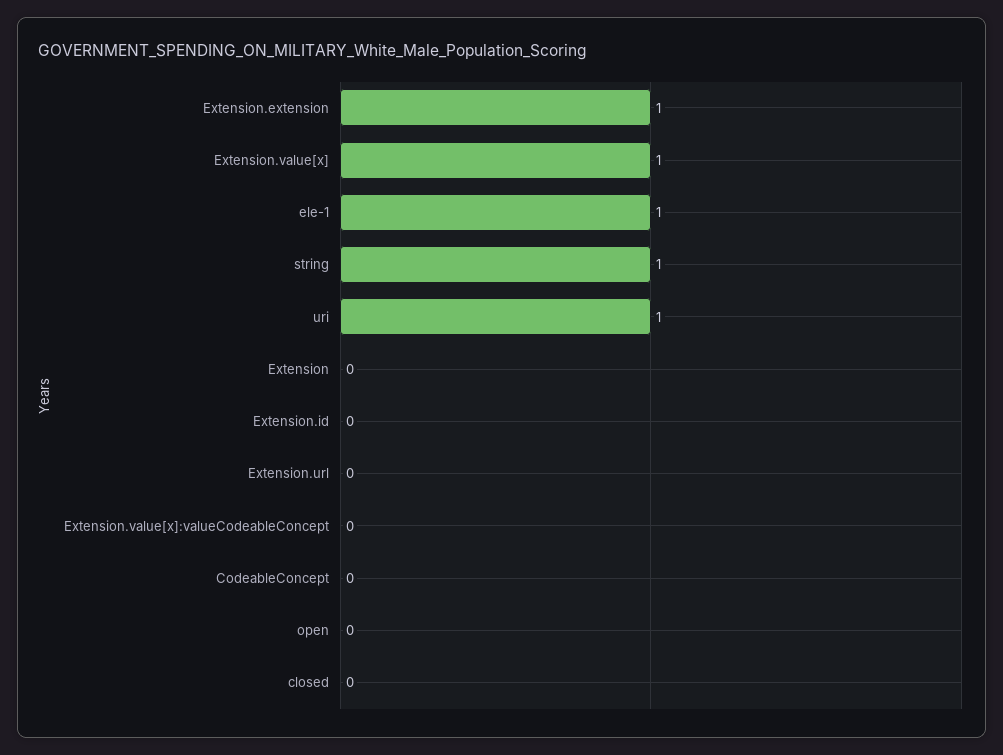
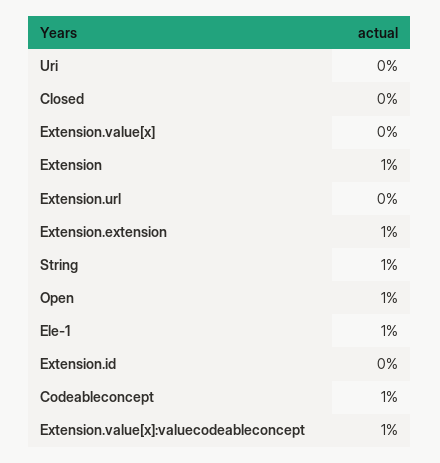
  {
    "Extension.extension": 1,
-   "Extension.value[x]": 1,
+   "Extension.value[x]": 0,
    "ele-1": 1,
    "string": 1,
-   "uri": 1,
+   "uri": 0,
-   "Extension": 0,
+   "Extension": 1,
    "Extension.id": 0,
    "Extension.url": 0,
-   "Extension.value[x]:valueCodeableConcept": 0,
+   "Extension.value[x]:valueCodeableConcept": 1,
-   "CodeableConcept": 0,
+   "CodeableConcept": 1,
-   "open": 0,
+   "open": 1,
    "closed": 0
  }

